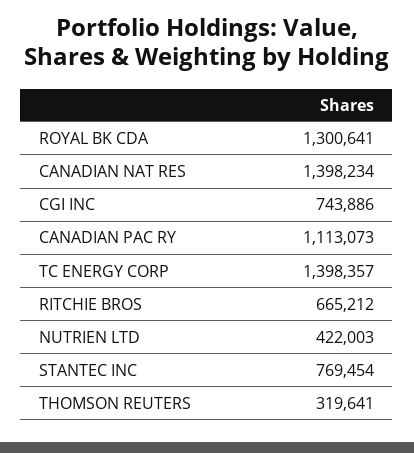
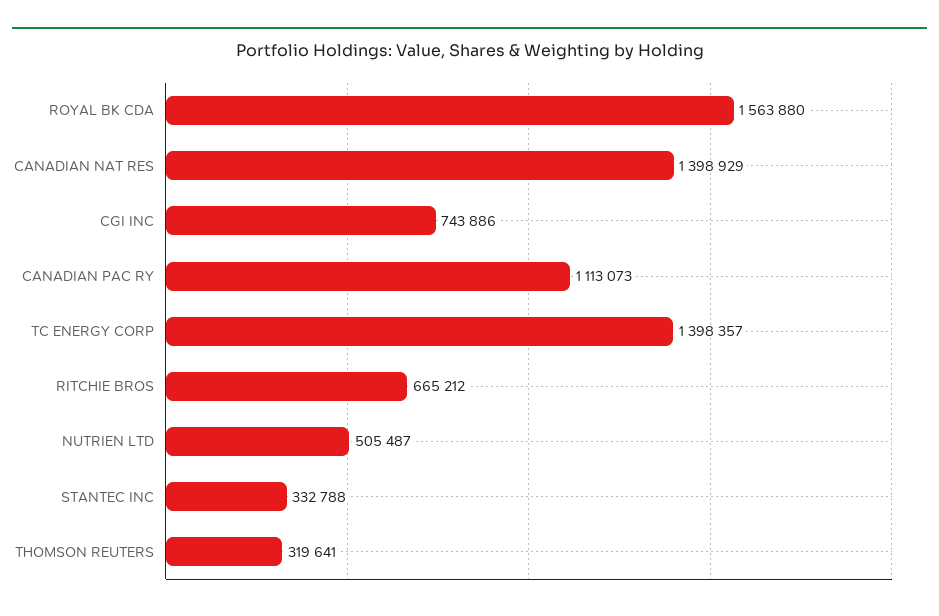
  {
-   "ROYAL BK CDA": 1300641,
+   "ROYAL BK CDA": 1563880,
-   "CANADIAN NAT RES": 1398234,
+   "CANADIAN NAT RES": 1398929,
    "CGI INC": 743886,
    "CANADIAN PAC RY": 1113073,
    "TC ENERGY CORP": 1398357,
    "RITCHIE BROS": 665212,
-   "NUTRIEN LTD": 422003,
+   "NUTRIEN LTD": 505487,
-   "STANTEC INC": 769454,
+   "STANTEC INC": 332788,
    "THOMSON REUTERS": 319641
  }

